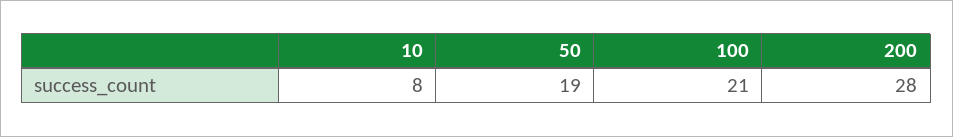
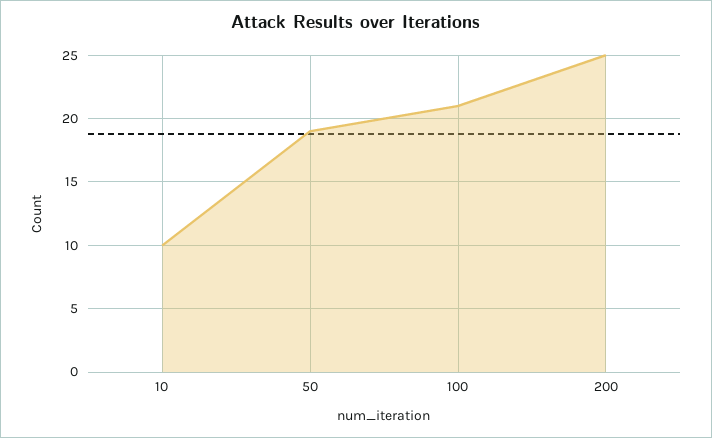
  {
-   "10": 8,
+   "10": 10,
    "50": 19,
    "100": 21,
-   "200": 28
+   "200": 25
  }

